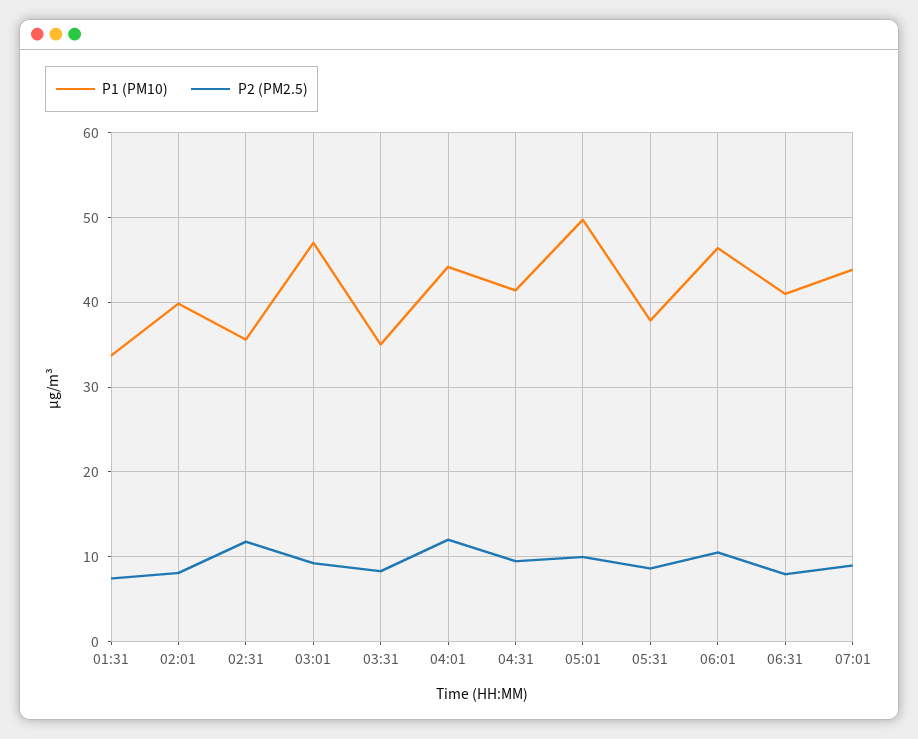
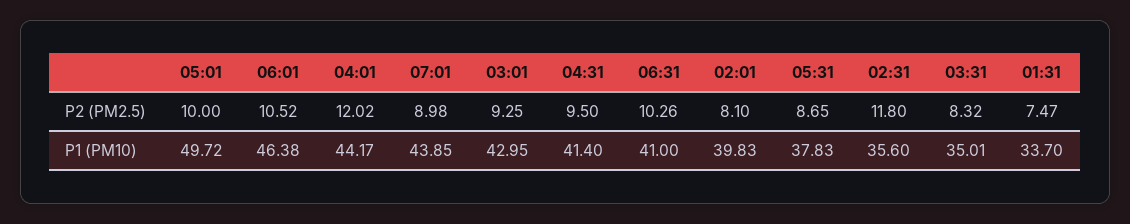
  {
    "P1 (PM10)": {
      "01:31": 33.7,
      "02:01": 39.83,
      "02:31": 35.6,
-     "03:01": 47,
+     "03:01": 42.95,
      "03:31": 35.01,
      "04:01": 44.17,
      "04:31": 41.4,
      "05:01": 49.72,
      "05:31": 37.83,
      "06:01": 46.38,
      "06:31": 41,
      "07:01": 43.85
    },
    "P2 (PM2.5)": {
      "01:31": 7.47,
      "02:01": 8.1,
      "02:31": 11.8,
      "03:01": 9.25,
      "03:31": 8.32,
      "04:01": 12.02,
      "04:31": 9.5,
      "05:01": 10,
      "05:31": 8.65,
      "06:01": 10.52,
-     "06:31": 8,
+     "06:31": 10.26,
      "07:01": 8.98
    }
  }

